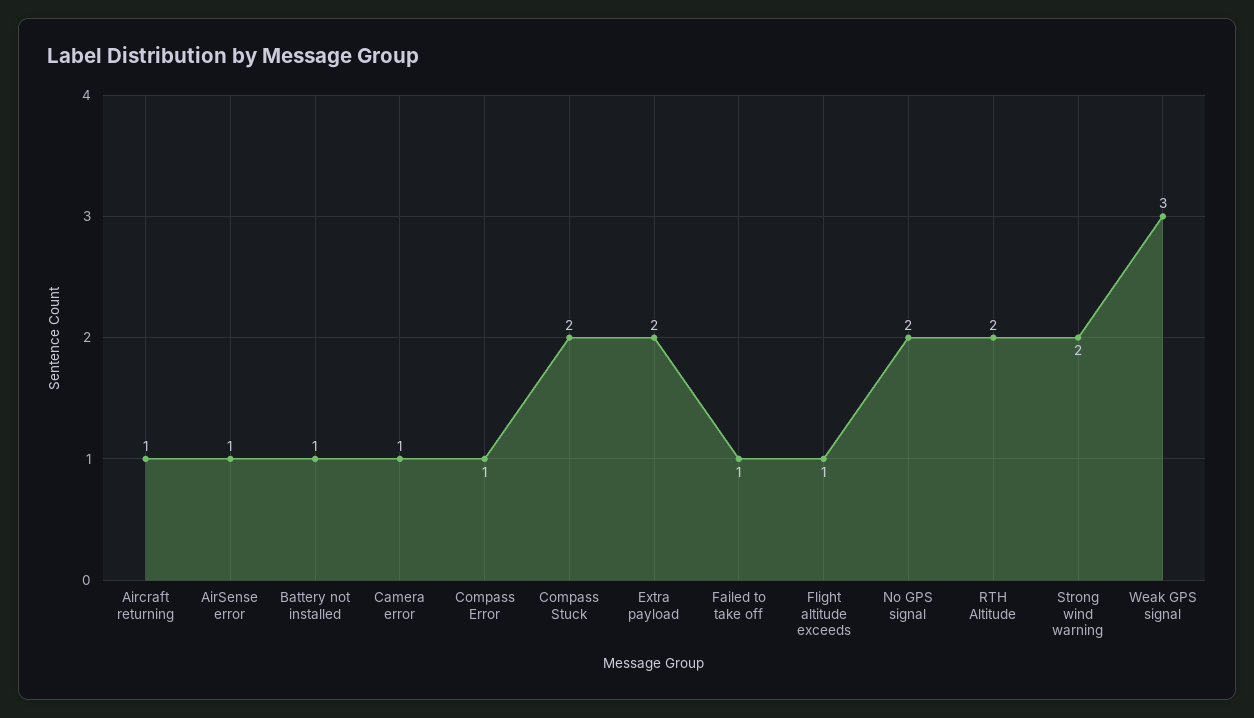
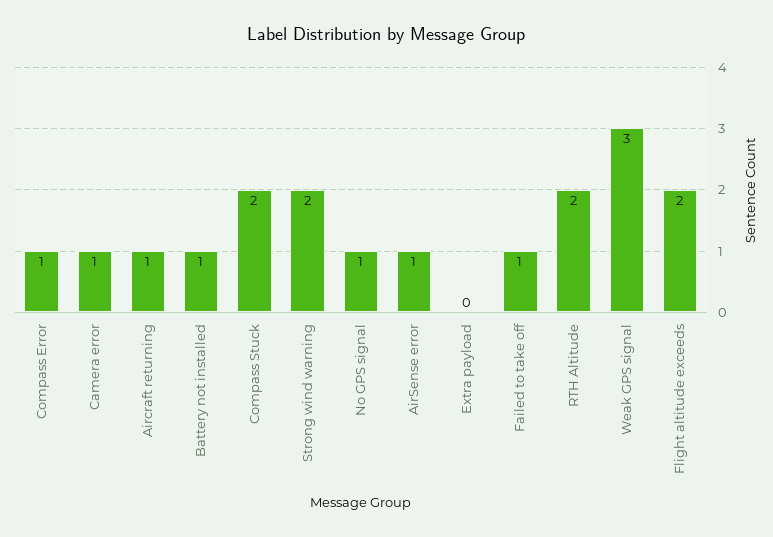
  {
    "Aircraft returning": 1,
    "AirSense error": 1,
    "Battery not installed": 1,
    "Camera error": 1,
    "Compass Error": 1,
    "Compass Stuck": 2,
-   "Extra payload": 2,
+   "Extra payload": 0,
    "Failed to take off": 1,
-   "Flight altitude exceeds": 1,
+   "Flight altitude exceeds": 2,
-   "No GPS signal": 2,
+   "No GPS signal": 1,
    "RTH Altitude": 2,
    "Strong wind warning": 2,
    "Weak GPS signal": 3
  }

